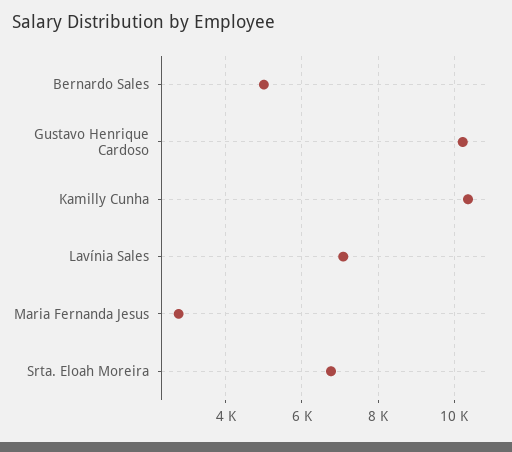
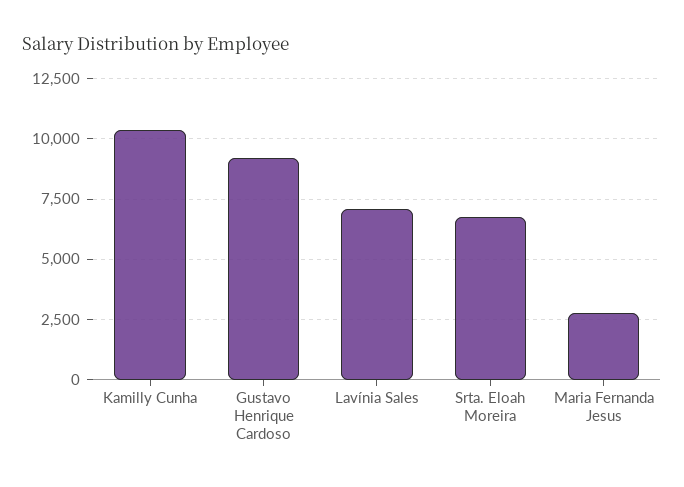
  {
-   "Bernardo Sales": 5000,
-   "Gustavo Henrique Cardoso": 10200,
+   "Gustavo Henrique Cardoso": 9250,
    "Kamilly Cunha": 10400,
    "Lavínia Sales": 7000,
    "Maria Fernanda Jesus": 2800,
    "Srta. Eloah Moreira": 6800
  }

